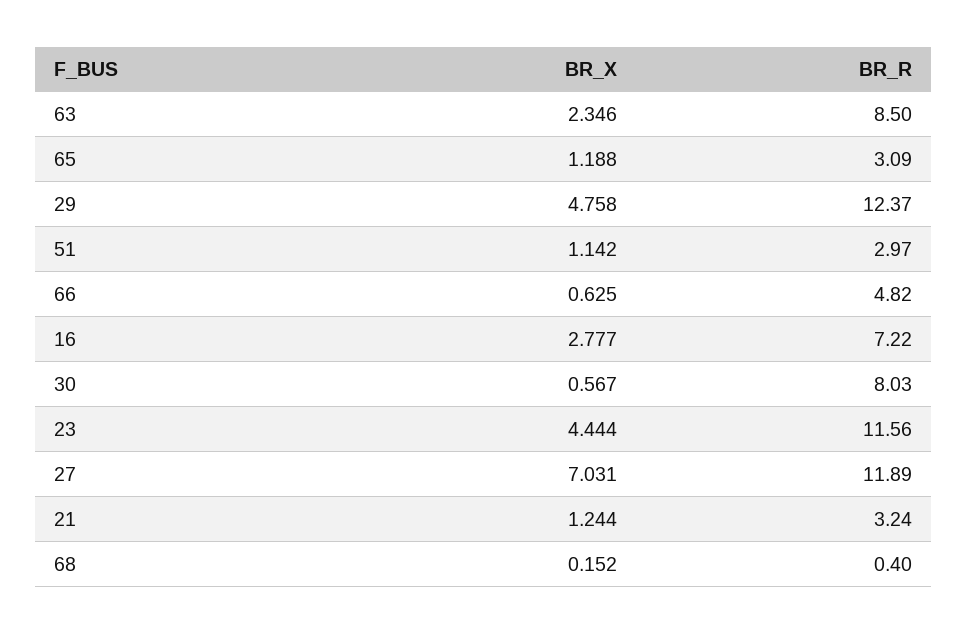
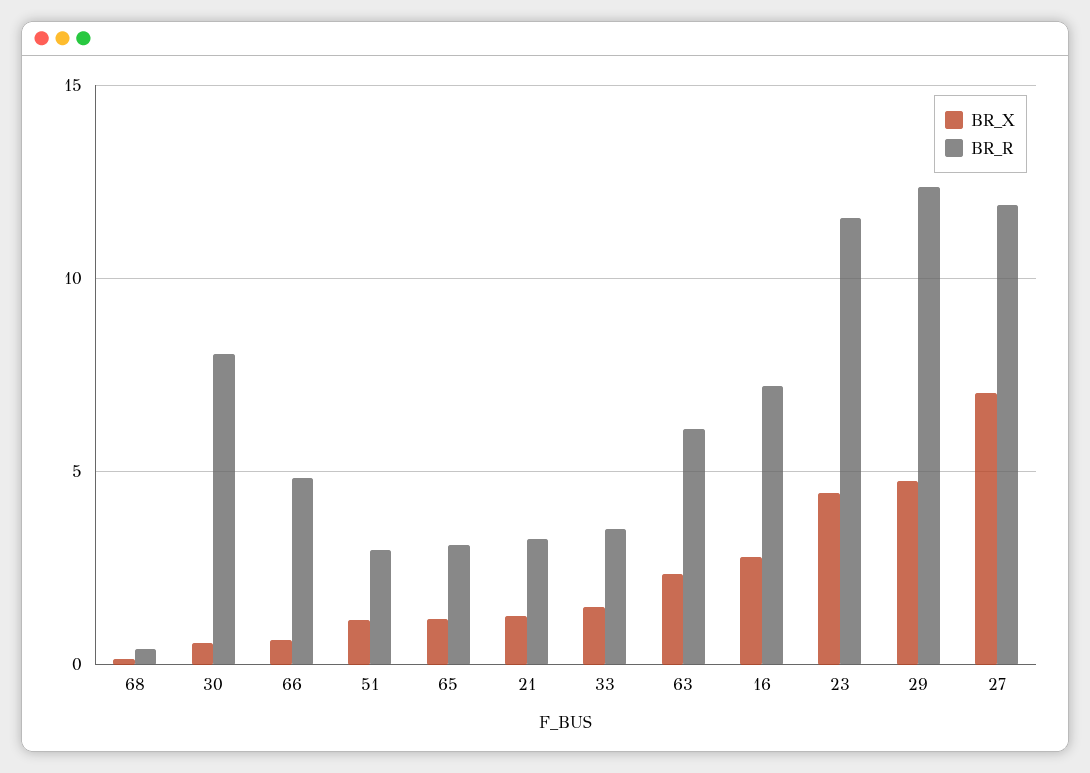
  {
    "BR_X": {
      "63": 2.346,
      "65": 1.188,
      "29": 4.758,
      "51": 1.142,
      "66": 0.625,
      "16": 2.777,
      "30": 0.567,
      "23": 4.444,
      "27": 7.031,
      "21": 1.244,
-     "68": 0.152
+     "68": 0.152,
+     "33": 1.5
    },
    "BR_R": {
-     "63": 8.5,
+     "63": 6,
      "65": 3.09,
      "29": 12.37,
      "51": 2.97,
      "66": 4.82,
      "16": 7.22,
      "30": 8.03,
      "23": 11.56,
      "27": 11.89,
      "21": 3.24,
-     "68": 0.4
+     "68": 0.4,
+     "33": 3.5
    }
  }

